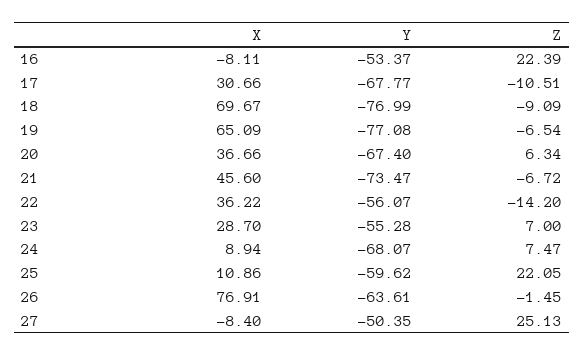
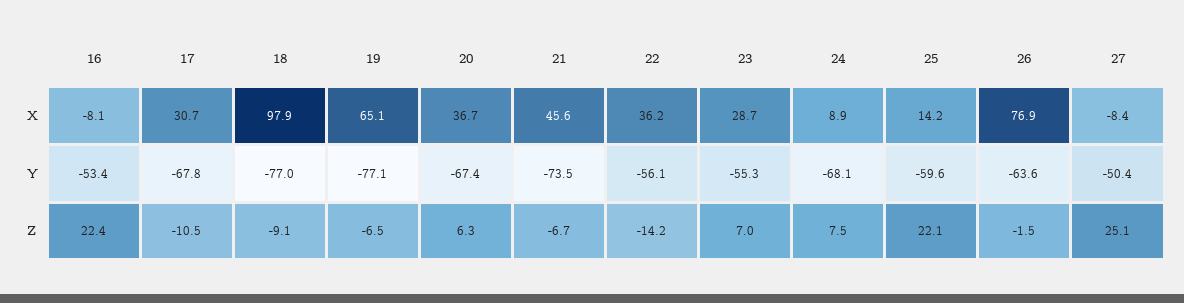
  {
    "X": {
      "16": -8.11,
      "17": 30.66,
-     "18": 69.67,
+     "18": 97.9,
      "19": 65.09,
      "20": 36.66,
      "21": 45.6,
      "22": 36.22,
      "23": 28.7,
      "24": 8.94,
-     "25": 10.86,
+     "25": 14.2,
      "26": 76.91,
      "27": -8.4
    },
    "Y": {
      "16": -53.37,
      "17": -67.77,
      "18": -76.99,
      "19": -77.08,
      "20": -67.4,
      "21": -73.47,
      "22": -56.07,
      "23": -55.28,
      "24": -68.07,
      "25": -59.62,
      "26": -63.61,
      "27": -50.35
    },
    "Z": {
      "16": 22.39,
      "17": -10.51,
      "18": -9.09,
      "19": -6.54,
      "20": 6.34,
      "21": -6.72,
      "22": -14.2,
      "23": 7,
      "24": 7.47,
      "25": 22.05,
      "26": -1.45,
      "27": 25.13
    }
  }

